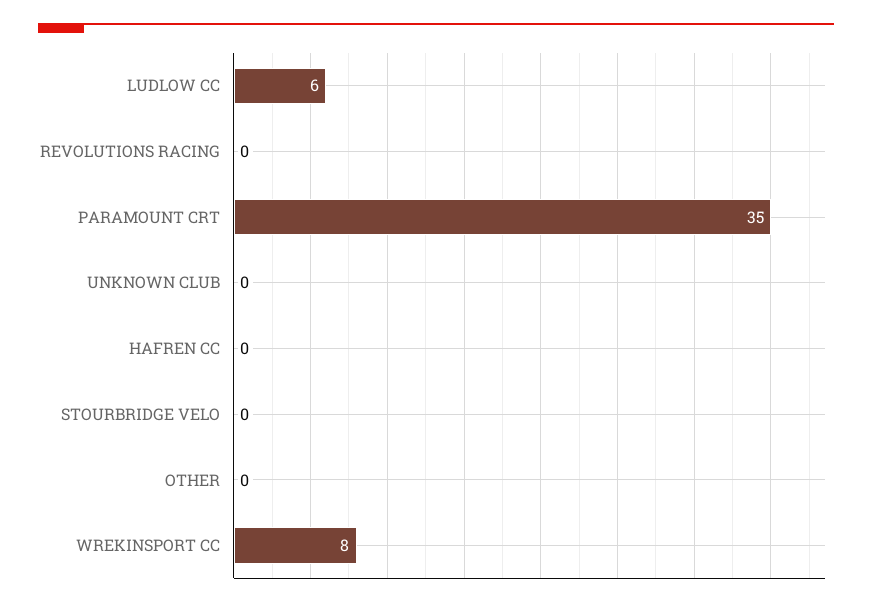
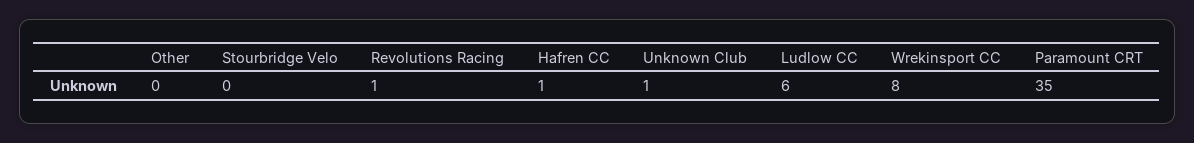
  {
    "LUDLOW CC": 6,
-   "REVOLUTIONS RACING": 0,
+   "REVOLUTIONS RACING": 1,
    "PARAMOUNT CRT": 35,
-   "UNKNOWN CLUB": 0,
+   "UNKNOWN CLUB": 1,
-   "HAFREN CC": 0,
+   "HAFREN CC": 1,
    "STOURBRIDGE VELO": 0,
    "OTHER": 0,
    "WREKINSPORT CC": 8
  }

